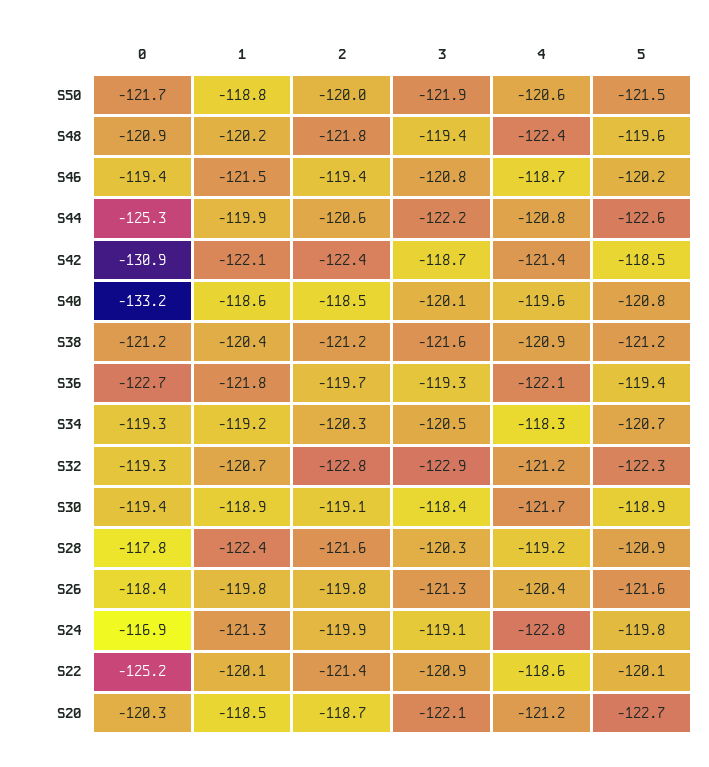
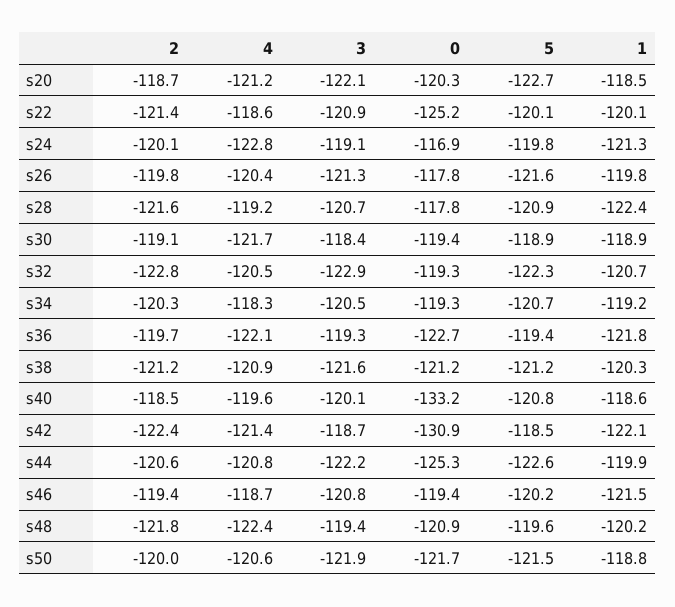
  {
    "0": {
      "S50": -121.7,
      "S48": -120.9,
      "S46": -119.4,
      "S44": -125.3,
      "S42": -130.9,
      "S40": -133.2,
      "S38": -121.2,
      "S36": -122.7,
      "S34": -119.3,
      "S32": -119.3,
      "S30": -119.4,
      "S28": -117.8,
-     "S26": -118.4,
+     "S26": -117.8,
      "S24": -116.9,
      "S22": -125.2,
      "S20": -120.3
    },
    "1": {
      "S50": -118.8,
      "S48": -120.2,
      "S46": -121.5,
      "S44": -119.9,
      "S42": -122.1,
      "S40": -118.6,
-     "S38": -120.4,
+     "S38": -120.3,
      "S36": -121.8,
      "S34": -119.2,
      "S32": -120.7,
      "S30": -118.9,
      "S28": -122.4,
      "S26": -119.8,
      "S24": -121.3,
      "S22": -120.1,
      "S20": -118.5
    },
    "2": {
      "S50": -120,
      "S48": -121.8,
      "S46": -119.4,
      "S44": -120.6,
      "S42": -122.4,
      "S40": -118.5,
      "S38": -121.2,
      "S36": -119.7,
      "S34": -120.3,
      "S32": -122.8,
      "S30": -119.1,
      "S28": -121.6,
      "S26": -119.8,
-     "S24": -119.9,
+     "S24": -120.1,
      "S22": -121.4,
      "S20": -118.7
    },
    "3": {
      "S50": -121.9,
      "S48": -119.4,
      "S46": -120.8,
      "S44": -122.2,
      "S42": -118.7,
      "S40": -120.1,
      "S38": -121.6,
      "S36": -119.3,
      "S34": -120.5,
      "S32": -122.9,
      "S30": -118.4,
-     "S28": -120.3,
+     "S28": -120.7,
      "S26": -121.3,
      "S24": -119.1,
      "S22": -120.9,
      "S20": -122.1
    },
    "4": {
      "S50": -120.6,
      "S48": -122.4,
      "S46": -118.7,
      "S44": -120.8,
      "S42": -121.4,
      "S40": -119.6,
      "S38": -120.9,
      "S36": -122.1,
      "S34": -118.3,
-     "S32": -121.2,
+     "S32": -120.5,
      "S30": -121.7,
      "S28": -119.2,
      "S26": -120.4,
      "S24": -122.8,
      "S22": -118.6,
      "S20": -121.2
    },
    "5": {
      "S50": -121.5,
      "S48": -119.6,
      "S46": -120.2,
      "S44": -122.6,
      "S42": -118.5,
      "S40": -120.8,
      "S38": -121.2,
      "S36": -119.4,
      "S34": -120.7,
      "S32": -122.3,
      "S30": -118.9,
      "S28": -120.9,
      "S26": -121.6,
      "S24": -119.8,
      "S22": -120.1,
      "S20": -122.7
    }
  }

